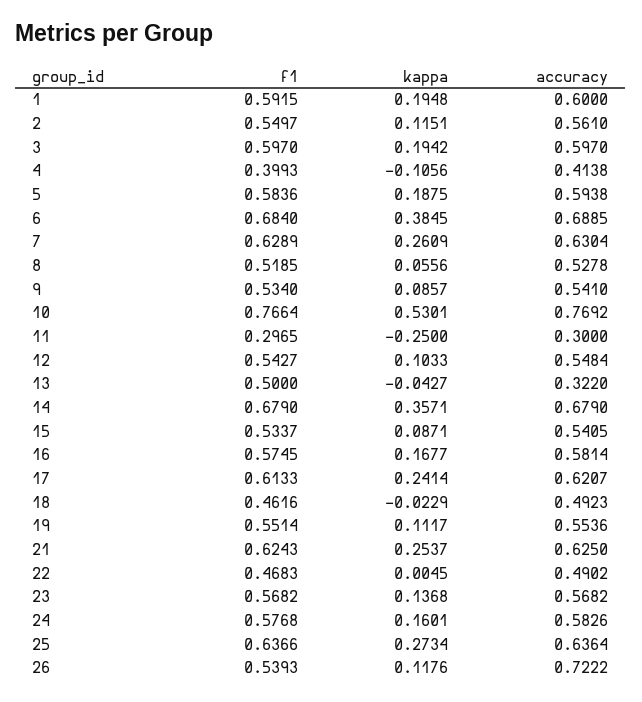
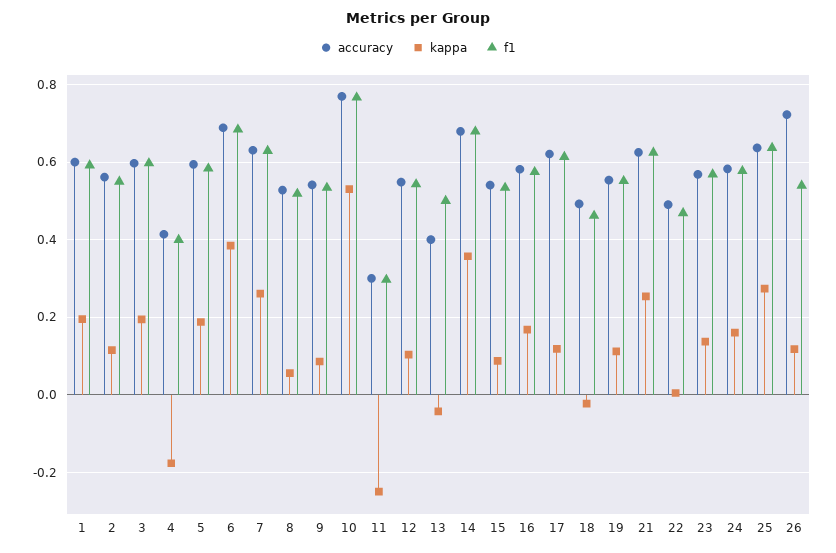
  {
    "f1": {
      "1": 0.5915,
      "2": 0.5497,
      "3": 0.597,
      "4": 0.3993,
      "5": 0.5836,
      "6": 0.684,
      "7": 0.6289,
      "8": 0.5185,
      "9": 0.534,
      "10": 0.7664,
      "11": 0.2965,
      "12": 0.5427,
      "13": 0.5,
      "14": 0.679,
      "15": 0.5337,
      "16": 0.5745,
      "17": 0.6133,
      "18": 0.4616,
      "19": 0.5514,
      "21": 0.6243,
      "22": 0.4683,
      "23": 0.5682,
      "24": 0.5768,
      "25": 0.6366,
      "26": 0.5393
    },
    "kappa": {
      "1": 0.1948,
      "2": 0.1151,
      "3": 0.1942,
-     "4": -0.1056,
+     "4": -0.18,
      "5": 0.1875,
      "6": 0.3845,
      "7": 0.2609,
      "8": 0.0556,
      "9": 0.0857,
      "10": 0.5301,
      "11": -0.25,
      "12": 0.1033,
      "13": -0.0427,
      "14": 0.3571,
      "15": 0.0871,
      "16": 0.1677,
-     "17": 0.2414,
+     "17": 0.12,
      "18": -0.0229,
      "19": 0.1117,
      "21": 0.2537,
      "22": 0.0045,
      "23": 0.1368,
      "24": 0.1601,
      "25": 0.2734,
      "26": 0.1176
    },
    "accuracy": {
      "1": 0.6,
      "2": 0.561,
      "3": 0.597,
      "4": 0.4138,
      "5": 0.5938,
      "6": 0.6885,
      "7": 0.6304,
      "8": 0.5278,
      "9": 0.541,
      "10": 0.7692,
      "11": 0.3,
      "12": 0.5484,
-     "13": 0.322,
+     "13": 0.4,
      "14": 0.679,
      "15": 0.5405,
      "16": 0.5814,
      "17": 0.6207,
      "18": 0.4923,
      "19": 0.5536,
      "21": 0.625,
      "22": 0.4902,
      "23": 0.5682,
      "24": 0.5826,
      "25": 0.6364,
      "26": 0.7222
    }
  }

